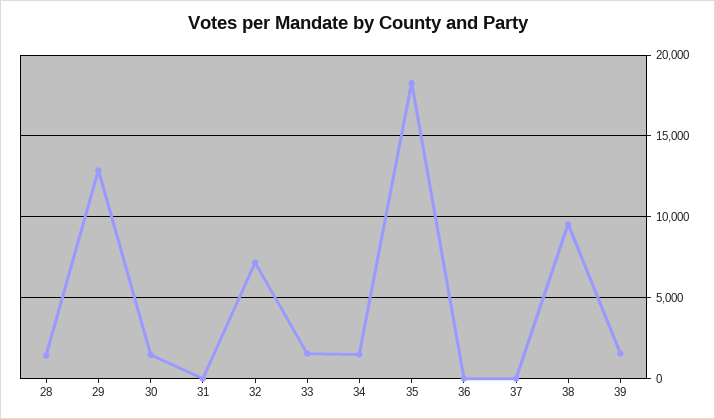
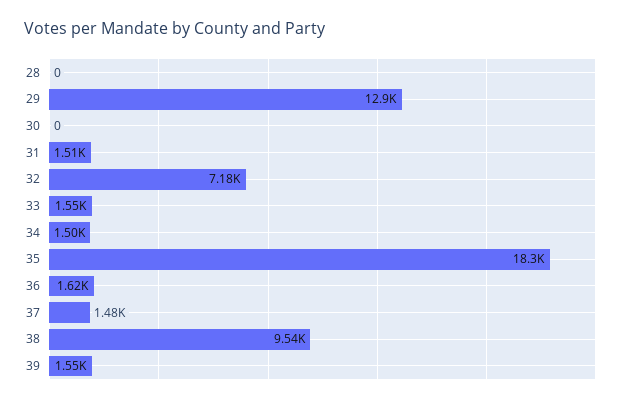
  {
-   "28": 1500,
+   "28": 0,
    "29": 12900,
-   "30": 1500,
+   "30": 0,
-   "31": 0,
+   "31": 1510,
    "32": 7180,
    "33": 1550,
    "34": 1500,
    "35": 18300,
-   "36": 0,
+   "36": 1620,
-   "37": 0,
+   "37": 1480,
    "38": 9540,
    "39": 1550
  }

